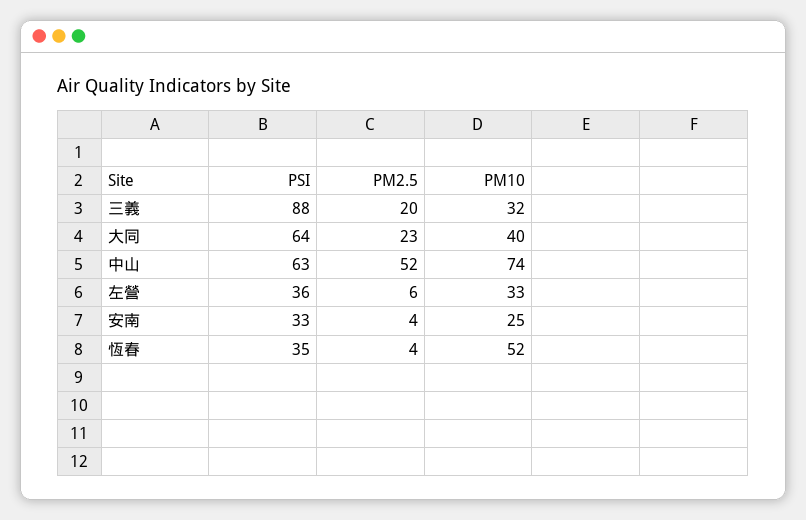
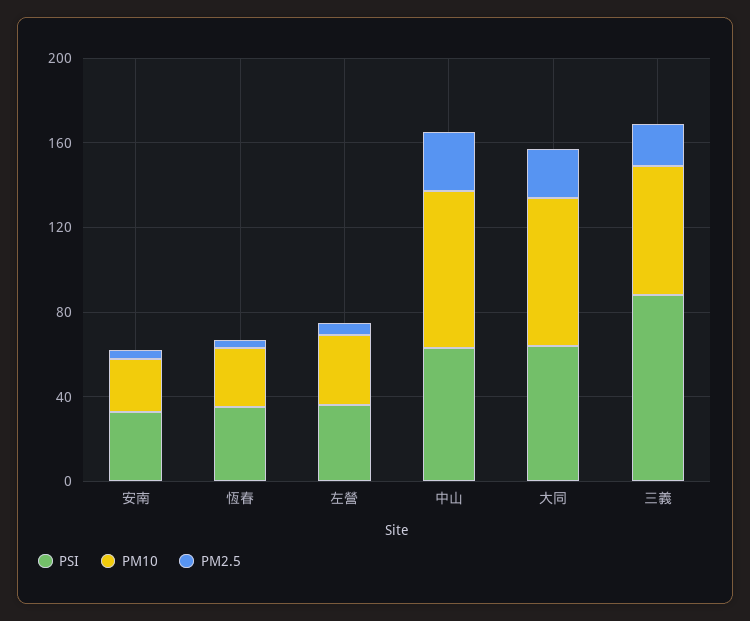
  {
    "PSI": {
      "三義": 88,
      "大同": 64,
      "中山": 63,
      "左營": 36,
      "安南": 33,
      "恆春": 35
    },
    "PM2.5": {
      "三義": 20,
      "大同": 23,
-     "中山": 52,
+     "中山": 30,
      "左營": 6,
      "安南": 4,
      "恆春": 4
    },
    "PM10": {
-     "三義": 32,
+     "三義": 60,
-     "大同": 40,
+     "大同": 70,
      "中山": 74,
      "左營": 33,
      "安南": 25,
-     "恆春": 52
+     "恆春": 30
    }
  }

